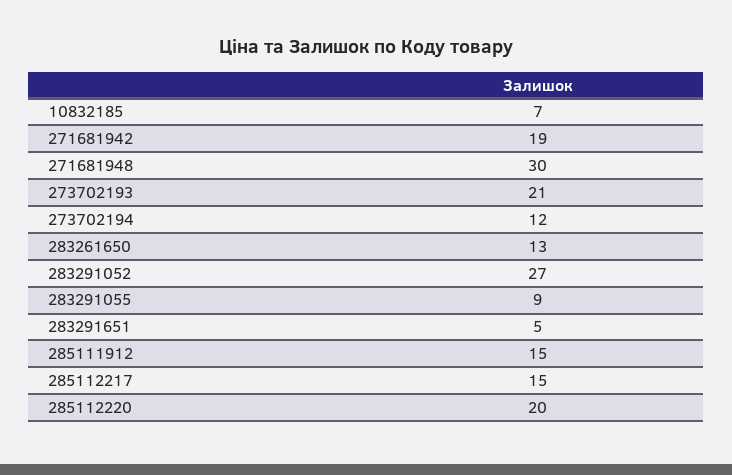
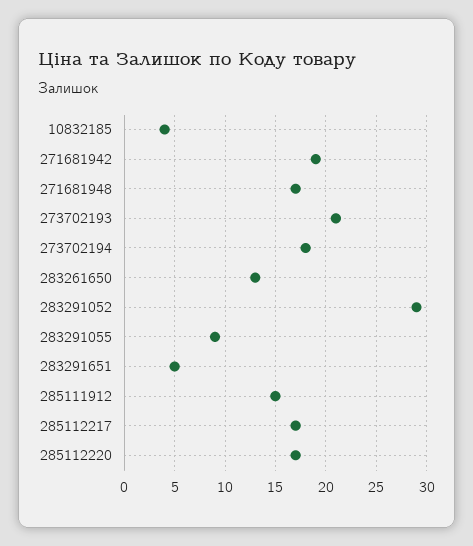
  {
-   "10832185": 7,
+   "10832185": 4,
    "271681942": 19,
-   "271681948": 30,
+   "271681948": 17,
    "273702193": 21,
-   "273702194": 12,
+   "273702194": 18,
    "283261650": 13,
-   "283291052": 27,
+   "283291052": 29,
    "283291055": 9,
    "283291651": 5,
    "285111912": 15,
-   "285112217": 15,
+   "285112217": 17,
-   "285112220": 20
+   "285112220": 17
  }

